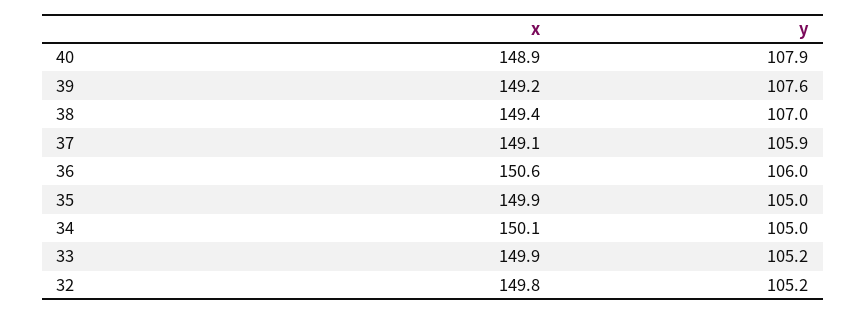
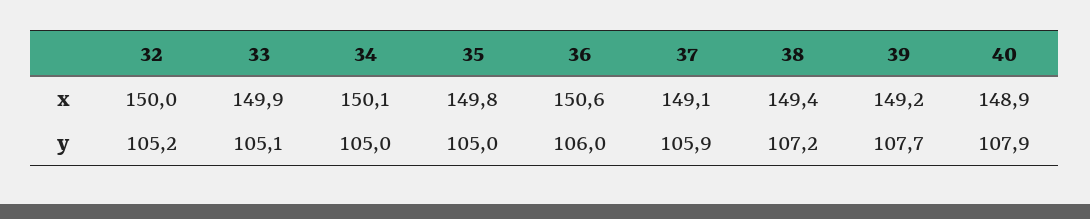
  {
    "x": {
      "40": 148.9,
      "39": 149.2,
      "38": 149.4,
      "37": 149.1,
      "36": 150.6,
-     "35": 149.9,
+     "35": 149.8,
      "34": 150.1,
      "33": 149.9,
-     "32": 149.8
+     "32": 150
    },
    "y": {
      "40": 107.9,
-     "39": 107.6,
+     "39": 107.7,
-     "38": 107,
+     "38": 107.2,
      "37": 105.9,
      "36": 106,
      "35": 105,
      "34": 105,
-     "33": 105.2,
+     "33": 105.1,
      "32": 105.2
    }
  }

